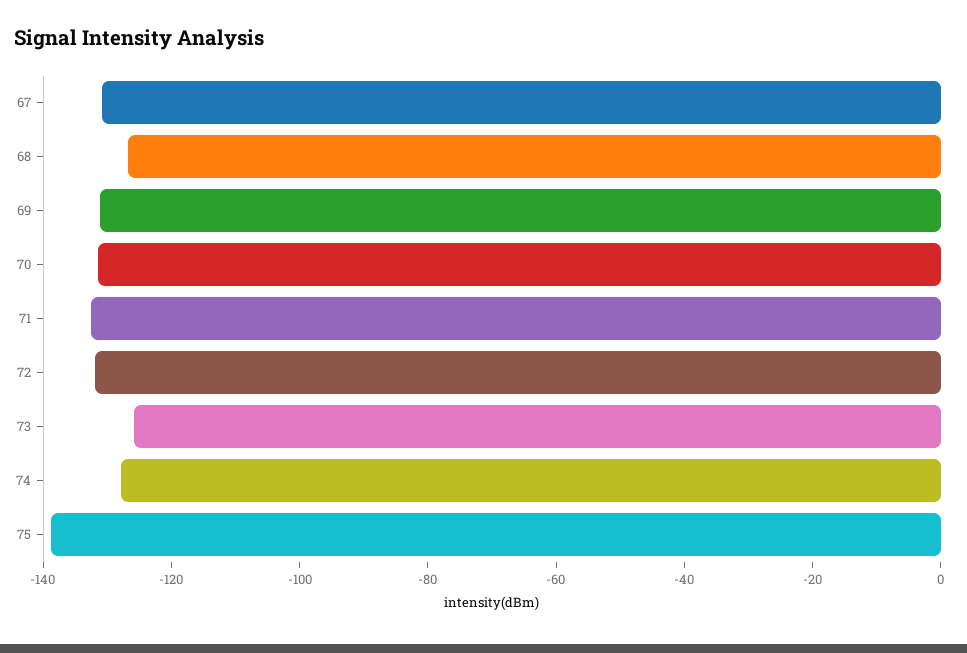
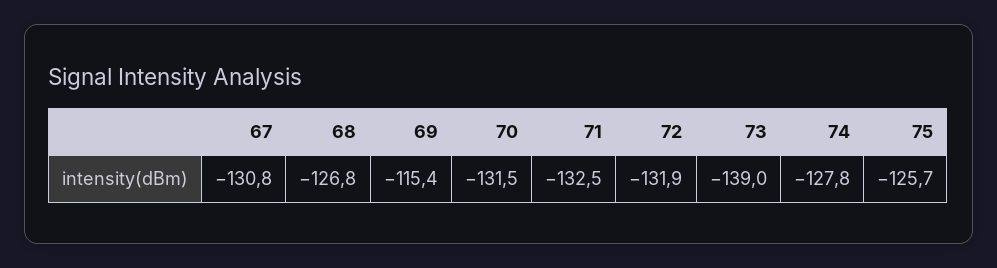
  {
    "67": -130.8,
    "68": -126.8,
-   "69": -130,
+   "69": -115.4,
    "70": -131.5,
    "71": -132.5,
    "72": -131.9,
-   "73": -125,
+   "73": -139,
    "74": -127.8,
-   "75": -140
+   "75": -125.7
  }

